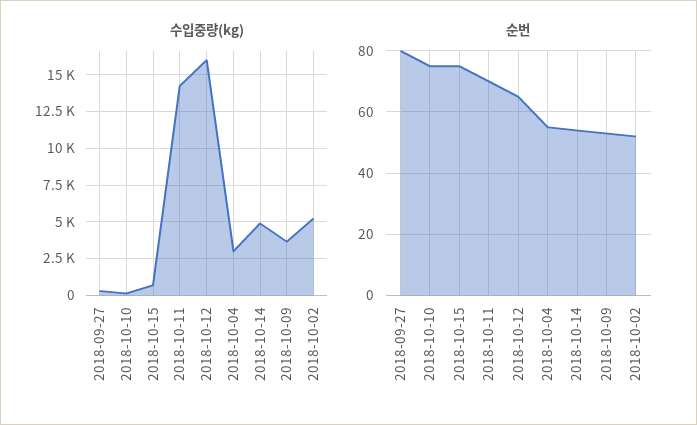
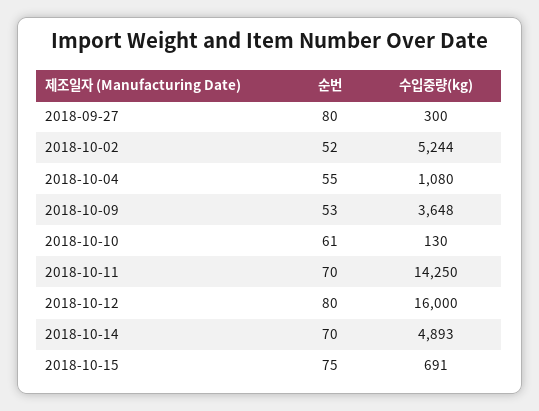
  {
    "수입중량(kg)": {
      "2018-09-27": 300,
      "2018-10-10": 130,
      "2018-10-15": 691,
      "2018-10-11": 14250,
      "2018-10-12": 16000,
-     "2018-10-04": 3000,
+     "2018-10-04": 1080,
      "2018-10-14": 4893,
      "2018-10-09": 3648,
      "2018-10-02": 5244
    },
    "순번": {
      "2018-09-27": 80,
-     "2018-10-10": 75,
+     "2018-10-10": 61,
      "2018-10-15": 75,
      "2018-10-11": 70,
-     "2018-10-12": 65,
+     "2018-10-12": 80,
      "2018-10-04": 55,
-     "2018-10-14": 55,
+     "2018-10-14": 70,
      "2018-10-09": 53,
      "2018-10-02": 52
    }
  }

